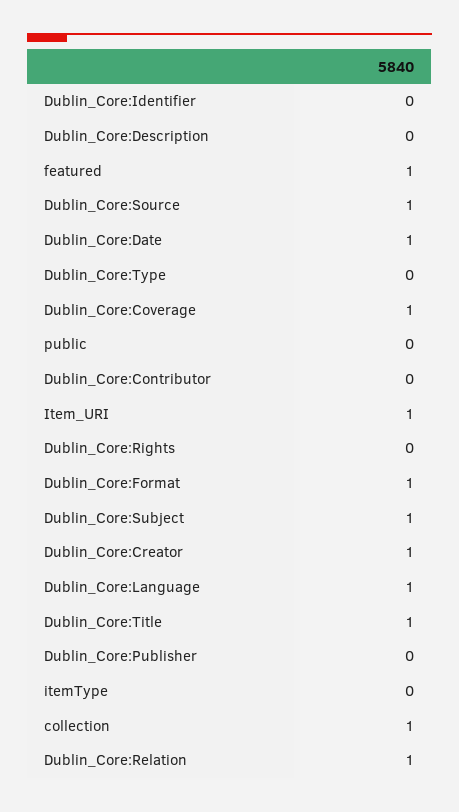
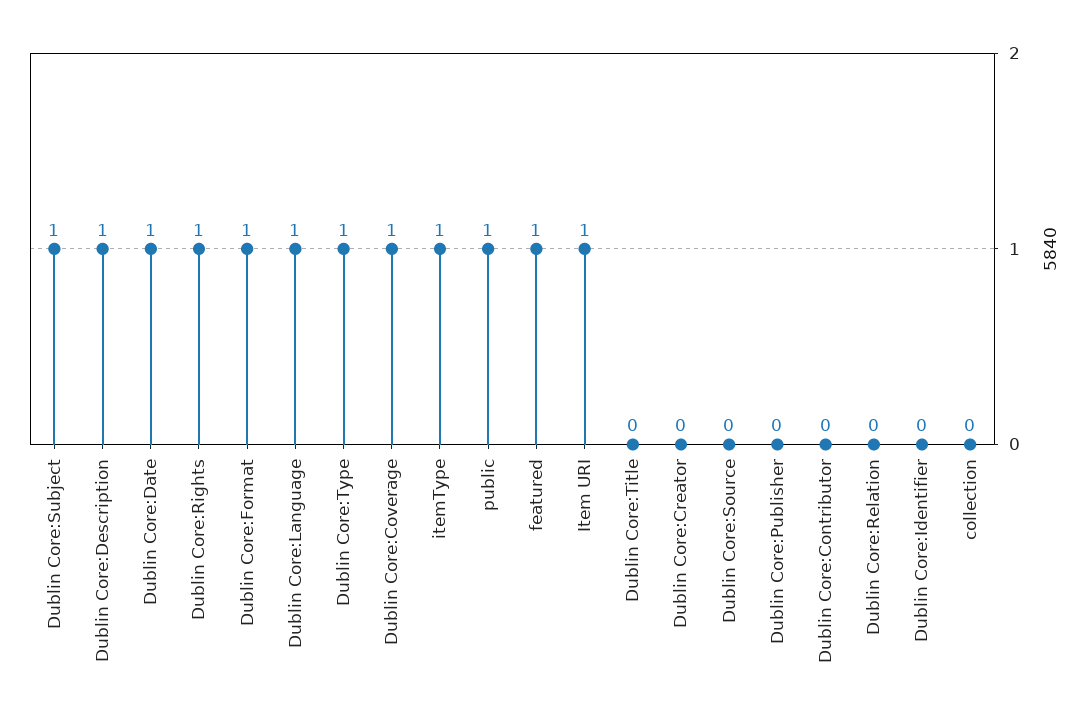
  {
    "Dublin_Core:Identifier": 0,
-   "Dublin_Core:Description": 0,
+   "Dublin_Core:Description": 1,
    "featured": 1,
-   "Dublin_Core:Source": 1,
+   "Dublin_Core:Source": 0,
    "Dublin_Core:Date": 1,
-   "Dublin_Core:Type": 0,
+   "Dublin_Core:Type": 1,
    "Dublin_Core:Coverage": 1,
-   "public": 0,
+   "public": 1,
    "Dublin_Core:Contributor": 0,
    "Item_URI": 1,
-   "Dublin_Core:Rights": 0,
+   "Dublin_Core:Rights": 1,
    "Dublin_Core:Format": 1,
    "Dublin_Core:Subject": 1,
-   "Dublin_Core:Creator": 1,
+   "Dublin_Core:Creator": 0,
    "Dublin_Core:Language": 1,
-   "Dublin_Core:Title": 1,
+   "Dublin_Core:Title": 0,
    "Dublin_Core:Publisher": 0,
-   "itemType": 0,
+   "itemType": 1,
-   "collection": 1,
+   "collection": 0,
-   "Dublin_Core:Relation": 1
+   "Dublin_Core:Relation": 0
  }

